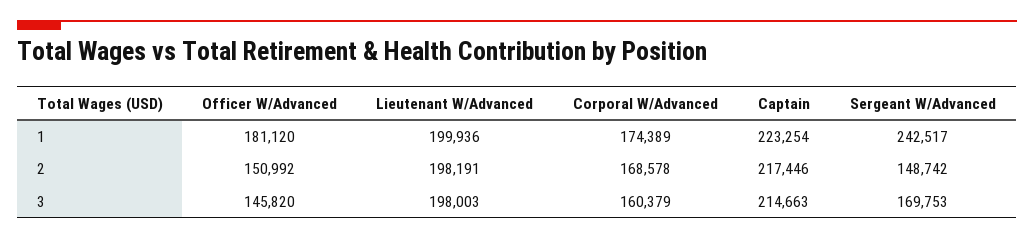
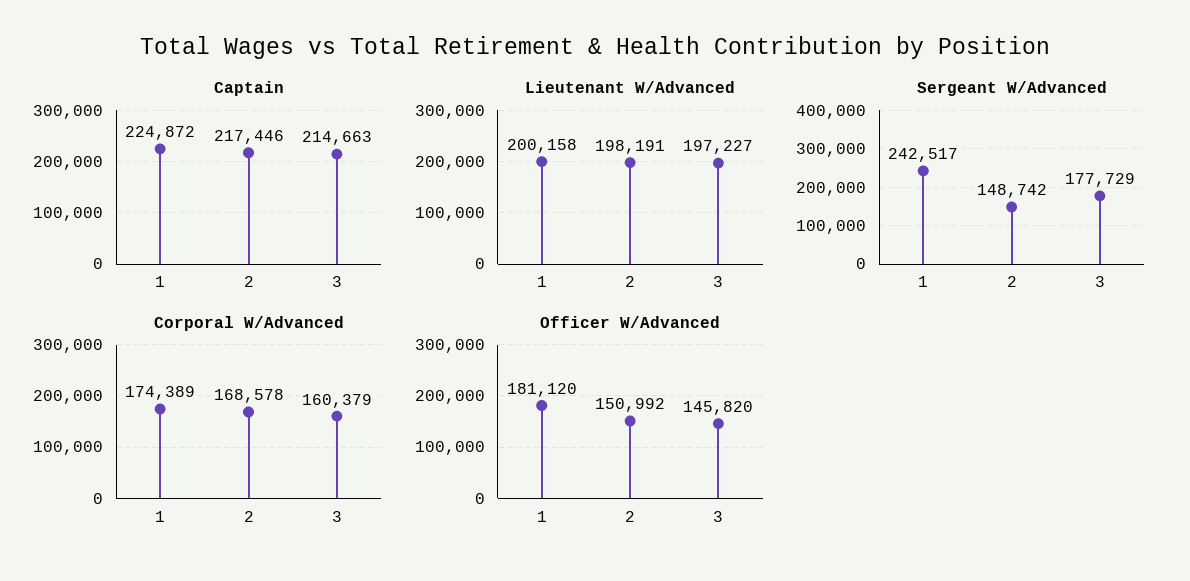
  {
    "Officer W/Advanced": {
      "1": 181120,
      "2": 150992,
      "3": 145820
    },
    "Lieutenant W/Advanced": {
-     "1": 199936,
+     "1": 200158,
      "2": 198191,
-     "3": 198003
+     "3": 197227
    },
    "Corporal W/Advanced": {
      "1": 174389,
      "2": 168578,
      "3": 160379
    },
    "Captain": {
-     "1": 223254,
+     "1": 224872,
      "2": 217446,
      "3": 214663
    },
    "Sergeant W/Advanced": {
      "1": 242517,
      "2": 148742,
-     "3": 169753
+     "3": 177729
    }
  }

